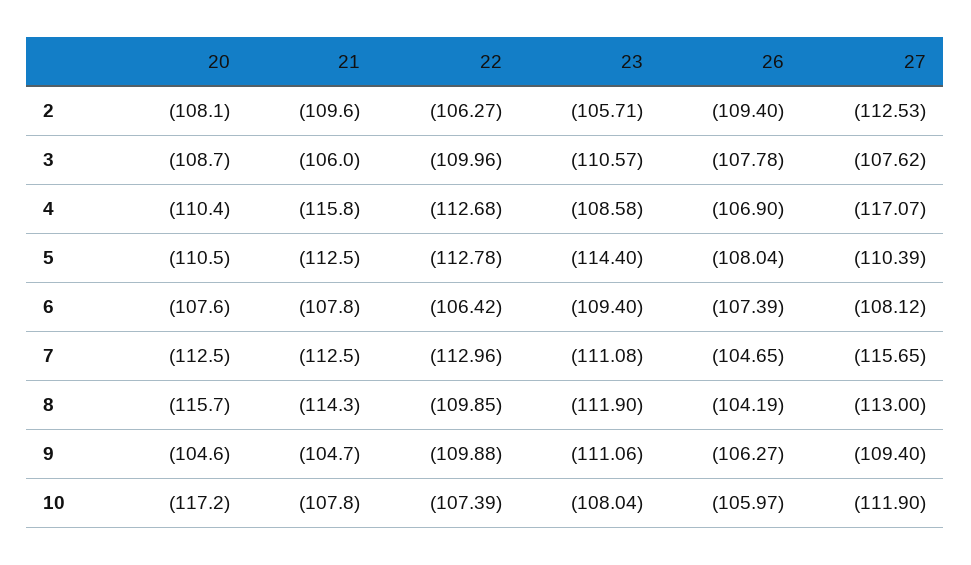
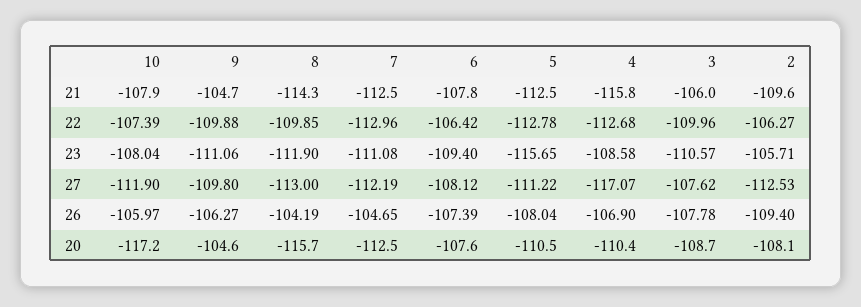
  {
    "20": {
      "2": -108.1,
      "3": -108.7,
      "4": -110.4,
      "5": -110.5,
      "6": -107.6,
      "7": -112.5,
      "8": -115.7,
      "9": -104.6,
      "10": -117.2
    },
    "21": {
      "2": -109.6,
      "3": -106,
      "4": -115.8,
      "5": -112.5,
      "6": -107.8,
      "7": -112.5,
      "8": -114.3,
      "9": -104.7,
-     "10": -107.8
+     "10": -107.9
    },
    "22": {
      "2": -106.27,
      "3": -109.96,
      "4": -112.68,
      "5": -112.78,
      "6": -106.42,
      "7": -112.96,
      "8": -109.85,
      "9": -109.88,
      "10": -107.39
    },
    "23": {
      "2": -105.71,
      "3": -110.57,
      "4": -108.58,
-     "5": -114.4,
+     "5": -115.65,
      "6": -109.4,
      "7": -111.08,
      "8": -111.9,
      "9": -111.06,
      "10": -108.04
    },
    "26": {
      "2": -109.4,
      "3": -107.78,
      "4": -106.9,
      "5": -108.04,
      "6": -107.39,
      "7": -104.65,
      "8": -104.19,
      "9": -106.27,
      "10": -105.97
    },
    "27": {
      "2": -112.53,
      "3": -107.62,
      "4": -117.07,
-     "5": -110.39,
+     "5": -111.22,
      "6": -108.12,
-     "7": -115.65,
+     "7": -112.19,
      "8": -113,
-     "9": -109.4,
+     "9": -109.8,
      "10": -111.9
    }
  }

